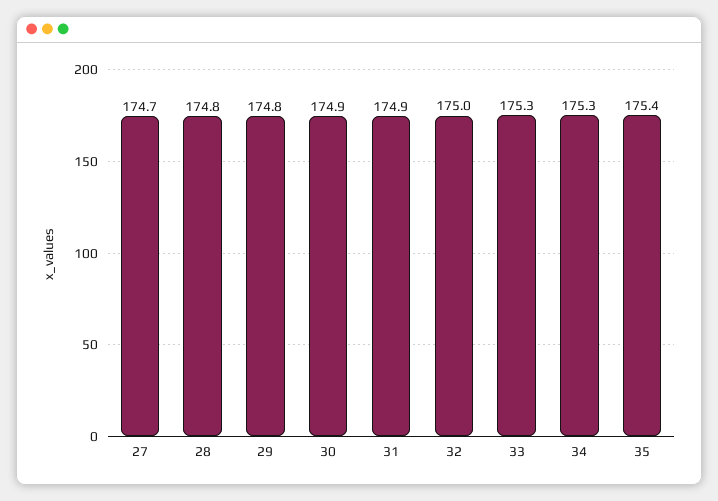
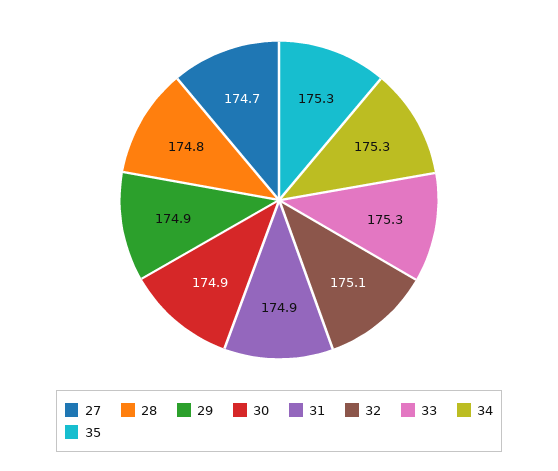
  {
    "27": 174.7,
    "28": 174.8,
-   "29": 174.8,
+   "29": 174.9,
    "30": 174.9,
    "31": 174.9,
-   "32": 175,
+   "32": 175.1,
    "33": 175.3,
    "34": 175.3,
-   "35": 175.4
+   "35": 175.3
  }

